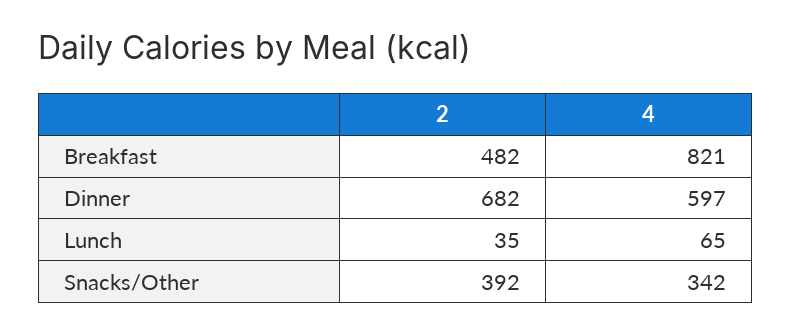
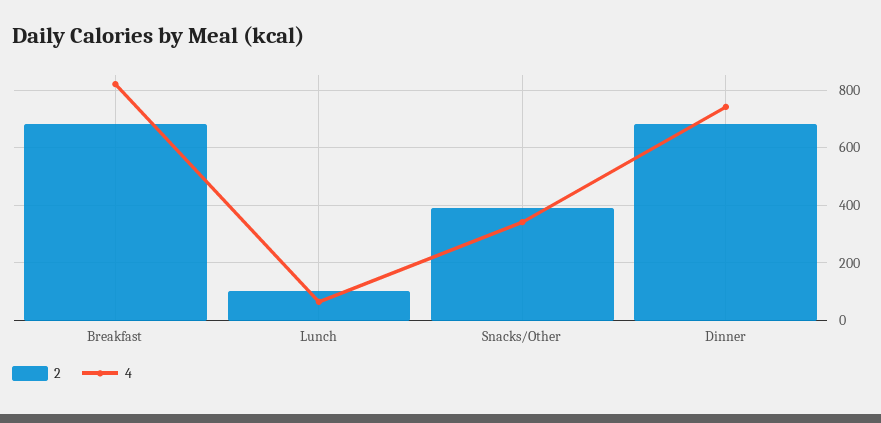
  {
    "2": {
-     "Breakfast": 482,
+     "Breakfast": 675,
      "Dinner": 682,
-     "Lunch": 35,
+     "Lunch": 100,
      "Snacks/Other": 392
    },
    "4": {
      "Breakfast": 821,
-     "Dinner": 597,
+     "Dinner": 750,
      "Lunch": 65,
      "Snacks/Other": 342
    }
  }

